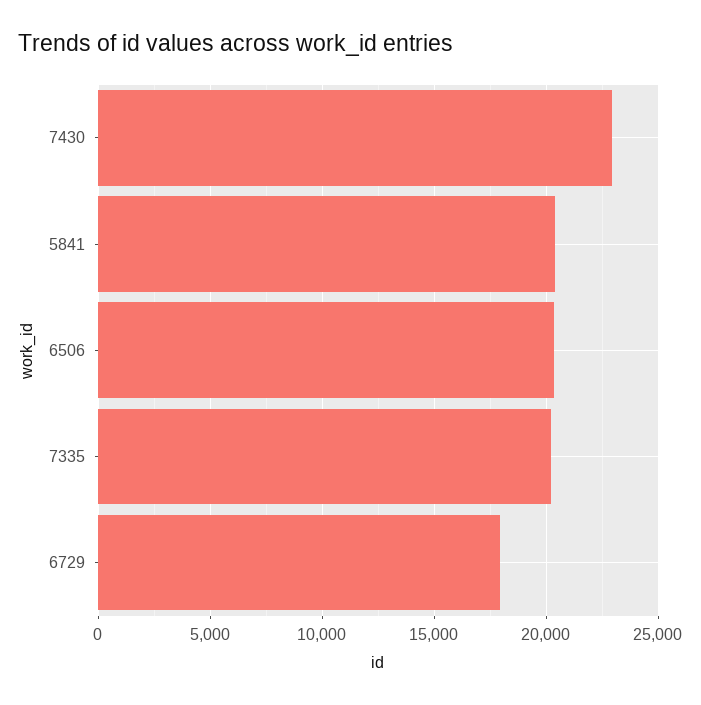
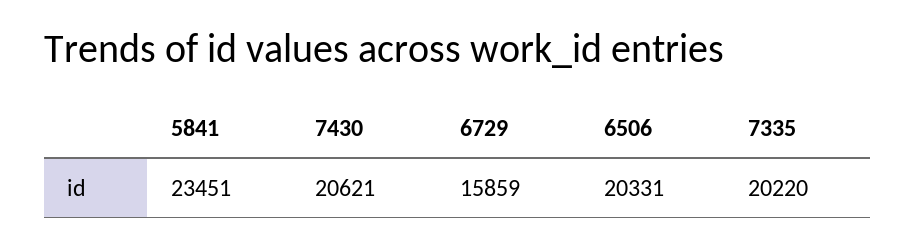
  {
-   "7430": 23000,
+   "7430": 20621,
-   "5841": 20500,
+   "5841": 23451,
    "6506": 20331,
    "7335": 20220,
-   "6729": 18000
+   "6729": 15859
  }

